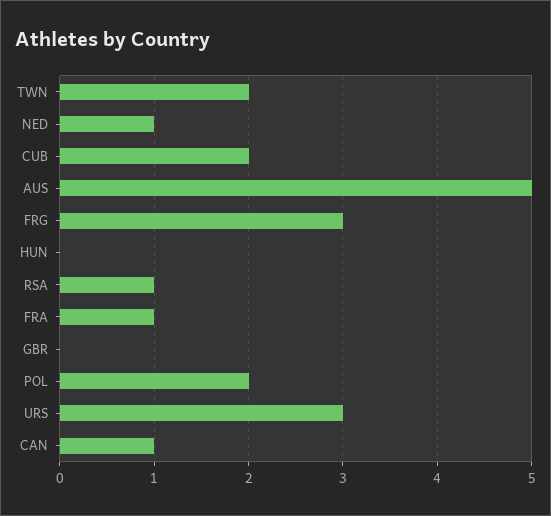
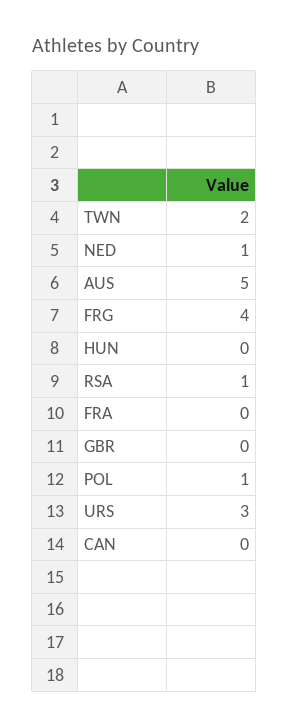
  {
    "TWN": 2,
    "NED": 1,
-   "CUB": 2,
    "AUS": 5,
-   "FRG": 3,
+   "FRG": 4,
    "HUN": 0,
    "RSA": 1,
-   "FRA": 1,
+   "FRA": 0,
    "GBR": 0,
-   "POL": 2,
+   "POL": 1,
    "URS": 3,
-   "CAN": 1
+   "CAN": 0
  }

